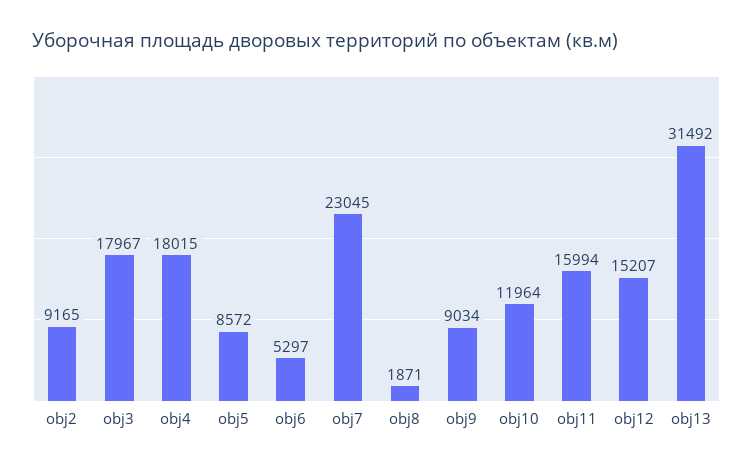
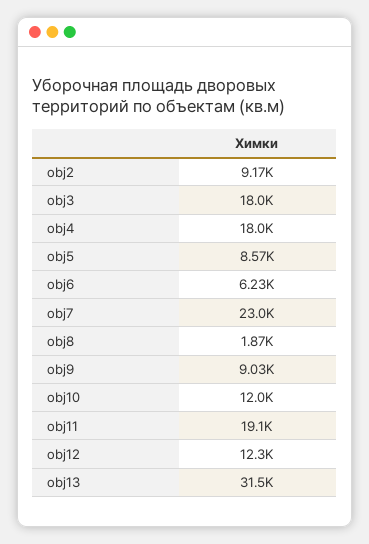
  {
    "obj2": 9165,
    "obj3": 17967,
    "obj4": 18015,
    "obj5": 8572,
-   "obj6": 5297,
+   "obj6": 6230,
    "obj7": 23045,
    "obj8": 1871,
    "obj9": 9034,
    "obj10": 11964,
-   "obj11": 15994,
+   "obj11": 19100,
-   "obj12": 15207,
+   "obj12": 12300,
    "obj13": 31492
  }

